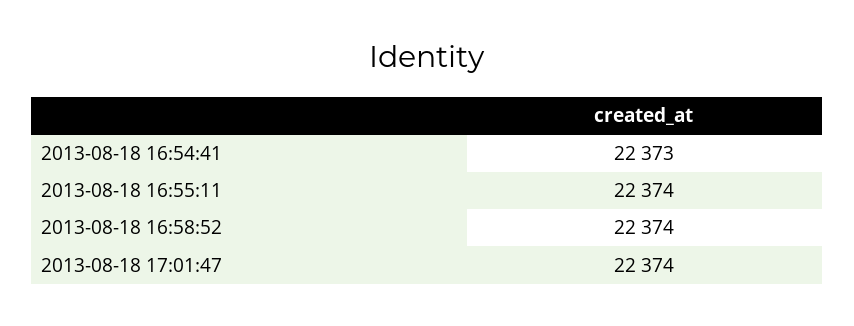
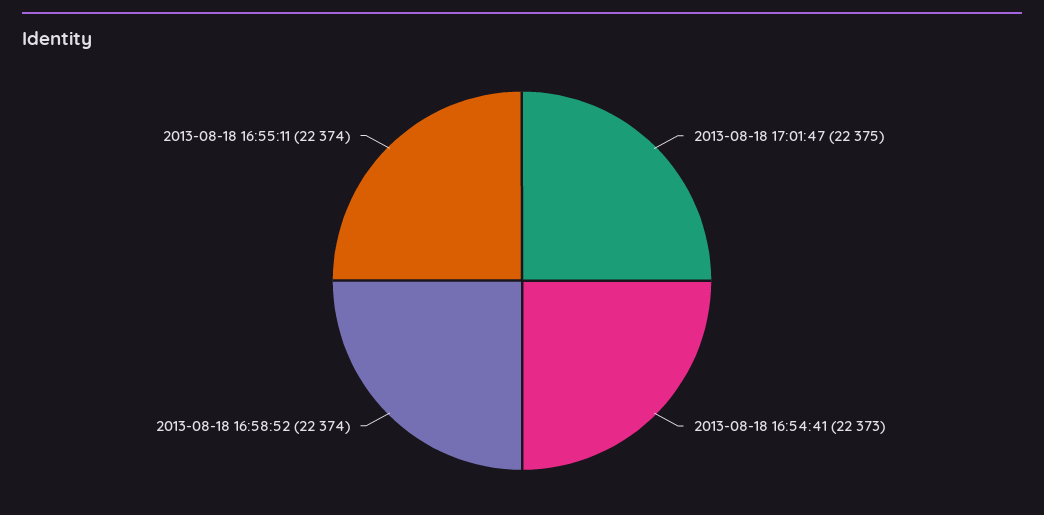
  {
    "2013-08-18 16:54:41": 22373,
    "2013-08-18 16:55:11": 22374,
    "2013-08-18 16:58:52": 22374,
-   "2013-08-18 17:01:47": 22374
+   "2013-08-18 17:01:47": 22375
  }

